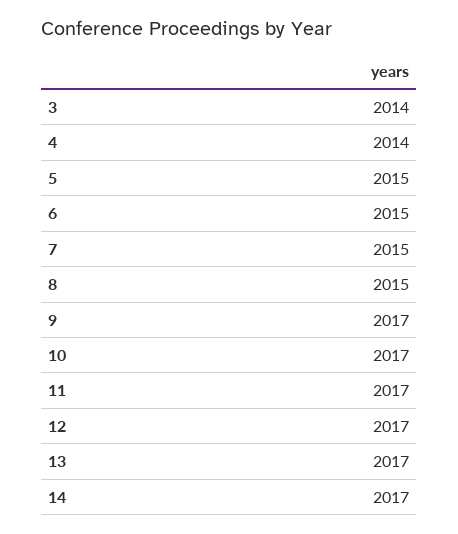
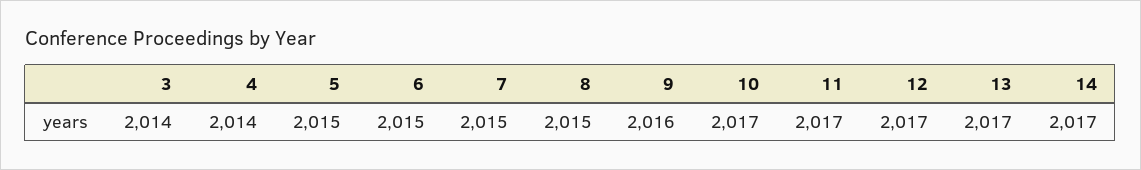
  {
    "3": 2014,
    "4": 2014,
    "5": 2015,
    "6": 2015,
    "7": 2015,
    "8": 2015,
-   "9": 2017,
+   "9": 2016,
    "10": 2017,
    "11": 2017,
    "12": 2017,
    "13": 2017,
    "14": 2017
  }

